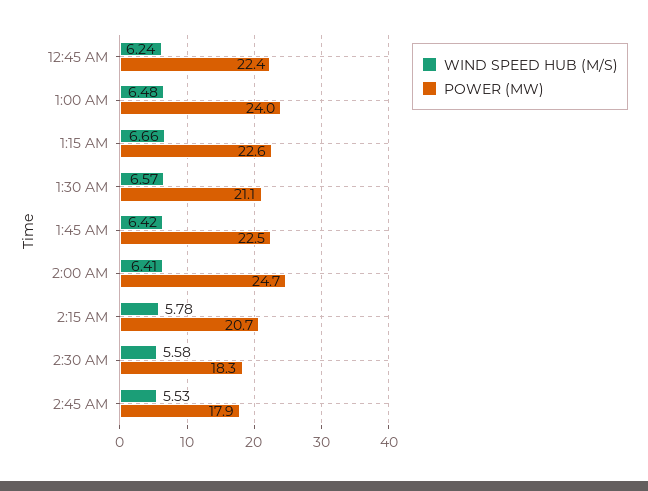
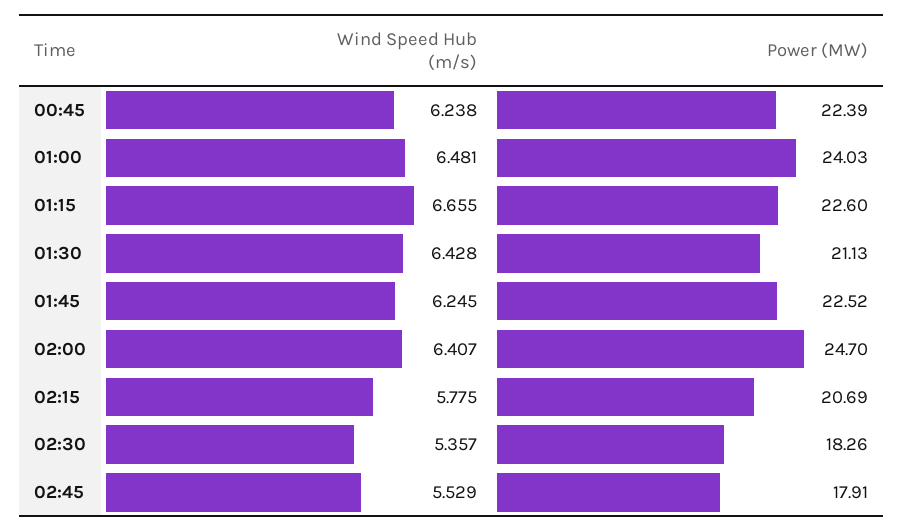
  {
    "WIND SPEED HUB (M/S)": {
      "12:45 AM": 6.238,
      "1:00 AM": 6.481,
      "1:15 AM": 6.655,
-     "1:30 AM": 6.57,
+     "1:30 AM": 6.428,
-     "1:45 AM": 6.42,
+     "1:45 AM": 6.245,
      "2:00 AM": 6.407,
      "2:15 AM": 5.775,
-     "2:30 AM": 5.58,
+     "2:30 AM": 5.357,
      "2:45 AM": 5.529
    },
    "POWER (MW)": {
      "12:45 AM": 22.39,
      "1:00 AM": 24.03,
      "1:15 AM": 22.6,
      "1:30 AM": 21.13,
      "1:45 AM": 22.52,
      "2:00 AM": 24.7,
      "2:15 AM": 20.69,
      "2:30 AM": 18.26,
      "2:45 AM": 17.91
    }
  }

